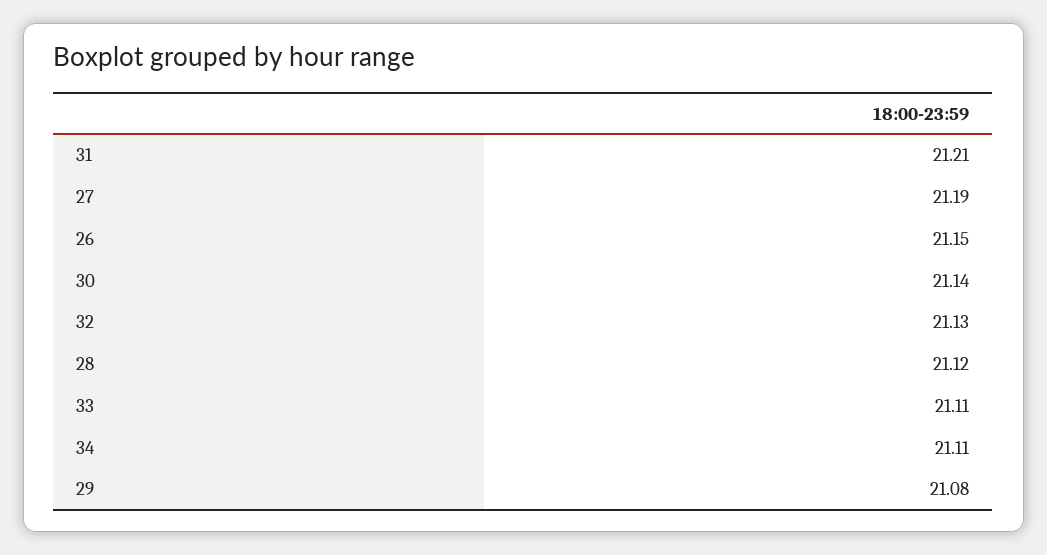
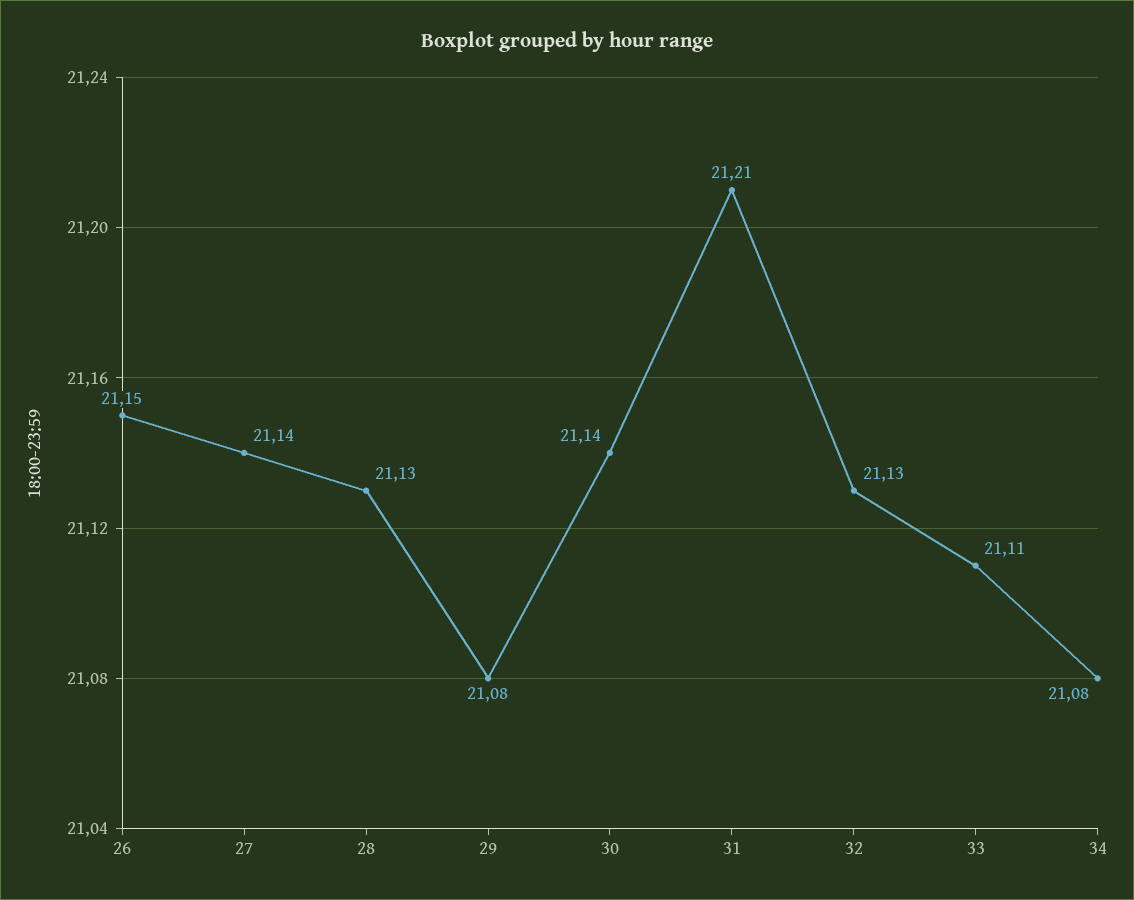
  {
    "31": 21.21,
-   "27": 21.19,
+   "27": 21.14,
    "26": 21.15,
    "30": 21.14,
    "32": 21.13,
-   "28": 21.12,
+   "28": 21.13,
    "33": 21.11,
-   "34": 21.11,
+   "34": 21.08,
    "29": 21.08
  }

